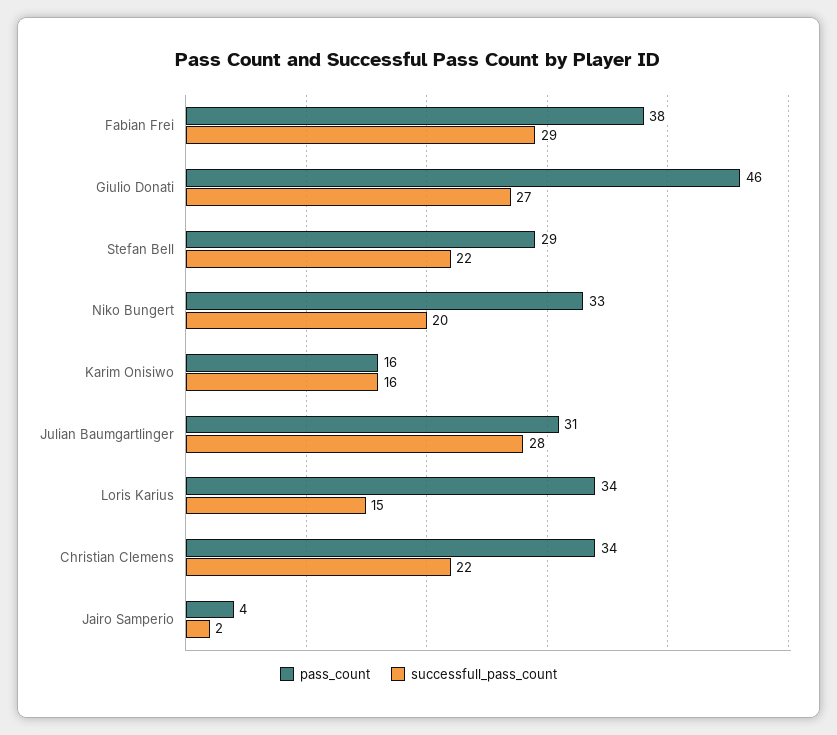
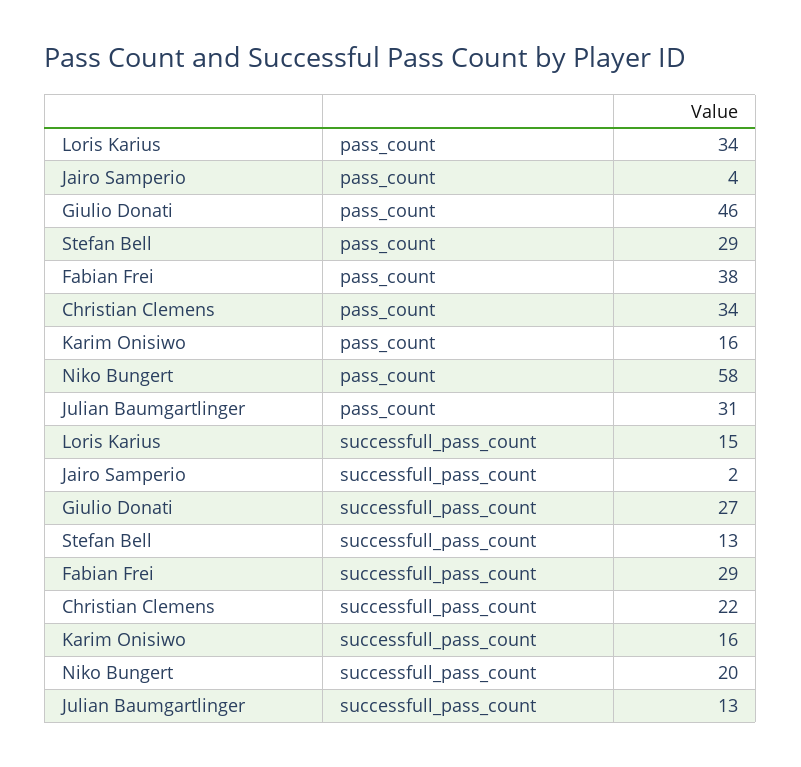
  {
    "pass_count": {
      "Fabian Frei": 38,
      "Giulio Donati": 46,
      "Stefan Bell": 29,
-     "Niko Bungert": 33,
+     "Niko Bungert": 58,
      "Karim Onisiwo": 16,
      "Julian Baumgartlinger": 31,
      "Loris Karius": 34,
      "Christian Clemens": 34,
      "Jairo Samperio": 4
    },
    "successfull_pass_count": {
      "Fabian Frei": 29,
      "Giulio Donati": 27,
-     "Stefan Bell": 22,
+     "Stefan Bell": 13,
      "Niko Bungert": 20,
      "Karim Onisiwo": 16,
-     "Julian Baumgartlinger": 28,
+     "Julian Baumgartlinger": 13,
      "Loris Karius": 15,
      "Christian Clemens": 22,
      "Jairo Samperio": 2
    }
  }

